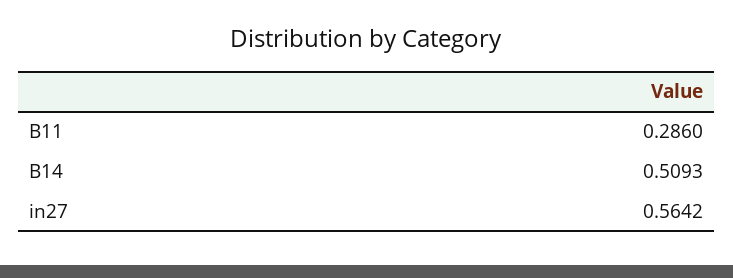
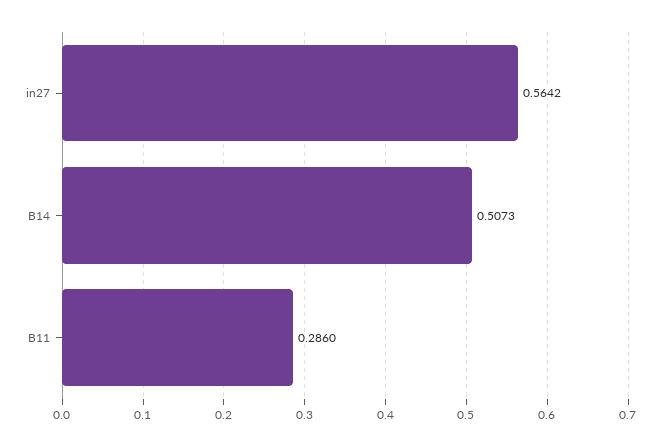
  {
    "B11": 0.286,
-   "B14": 0.5093,
+   "B14": 0.5073,
    "in27": 0.5642
  }

